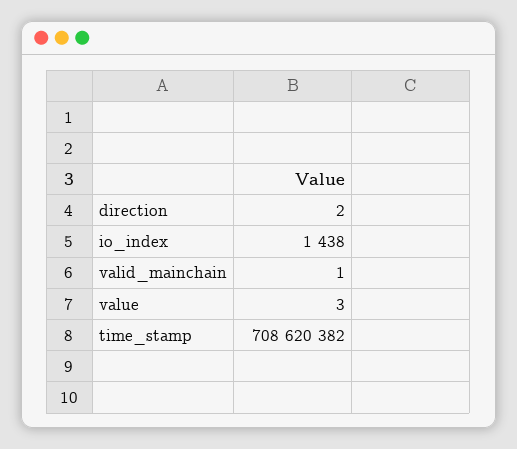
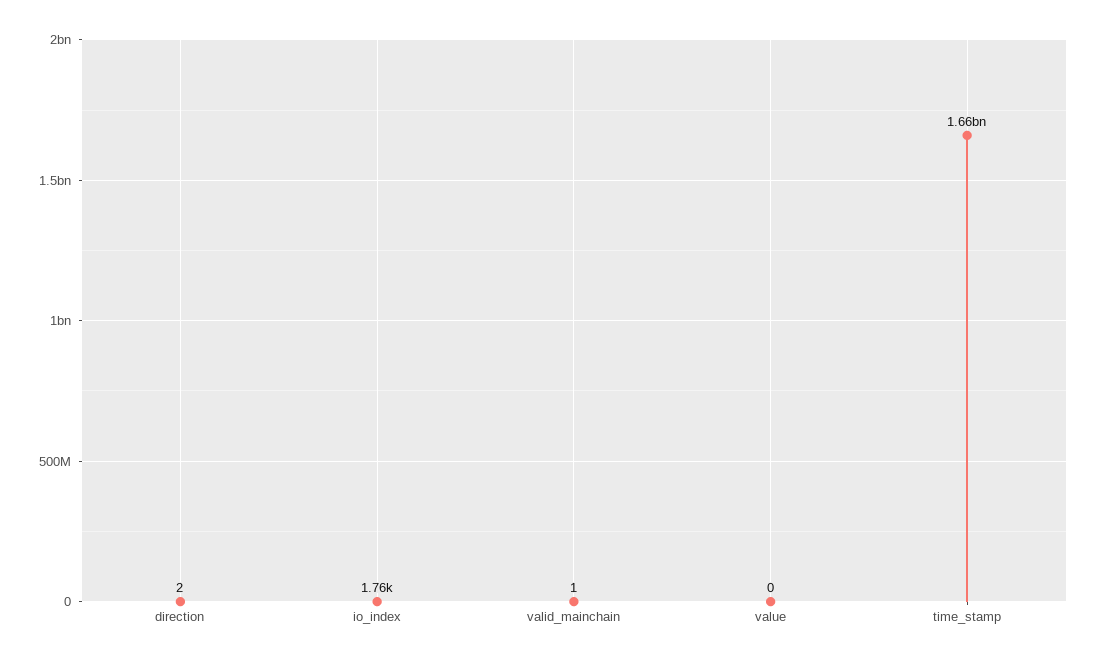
  {
    "direction": 2,
-   "io_index": 1438,
+   "io_index": 1760,
    "valid_mainchain": 1,
-   "value": 3,
+   "value": 0,
-   "time_stamp": 708620382
+   "time_stamp": 1660000000
  }

